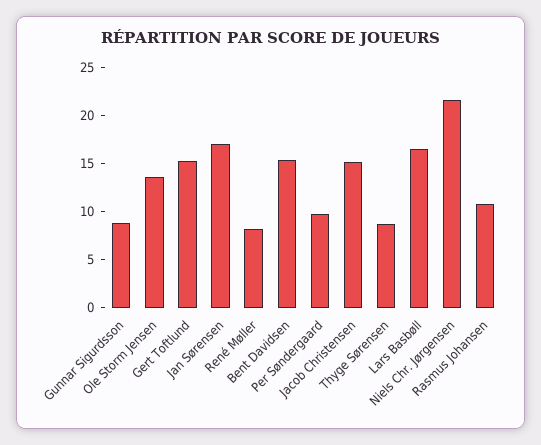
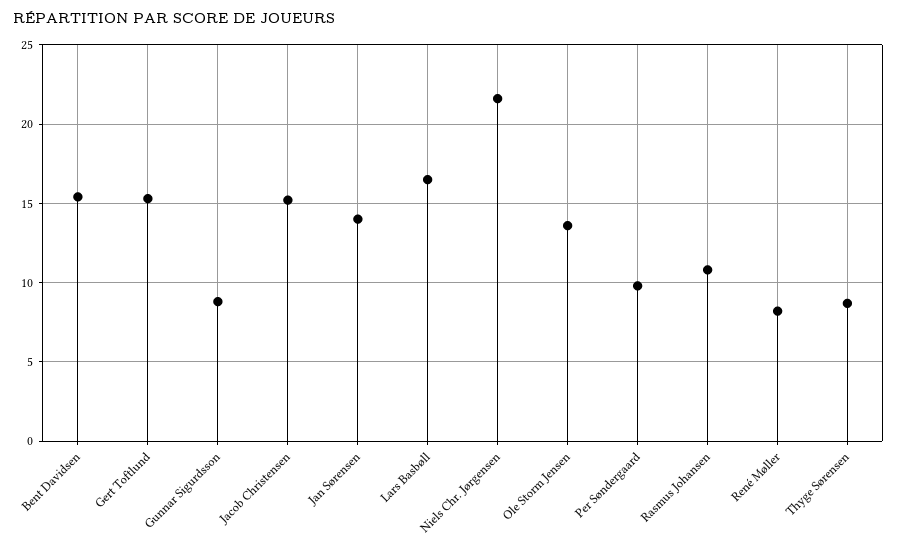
  {
    "Gunnar Sigurdsson": 9,
    "Ole Storm Jensen": 13.5,
    "Gert Toftlund": 15.5,
-   "Jan Sørensen": 17,
+   "Jan Sørensen": 14,
    "René Møller": 8,
    "Bent Davidsen": 15.5,
    "Per Søndergaard": 10,
    "Jacob Christensen": 15,
    "Thyge Sørensen": 8.5,
    "Lars Basbøll": 16.5,
    "Niels Chr. Jørgensen": 21.5,
    "Rasmus Johansen": 11
  }

